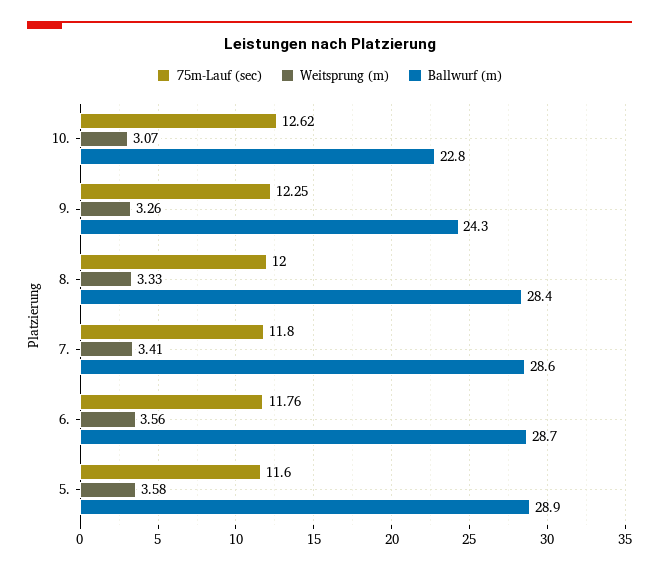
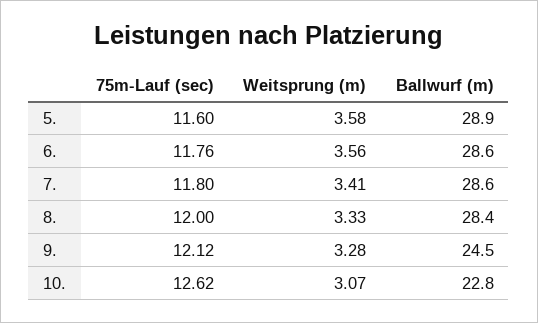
  {
    "75m-Lauf (sec)": {
      "10.": 12.62,
-     "9.": 12.25,
+     "9.": 12.12,
      "8.": 12,
      "7.": 11.8,
      "6.": 11.76,
      "5.": 11.6
    },
    "Weitsprung (m)": {
      "10.": 3.07,
-     "9.": 3.26,
+     "9.": 3.28,
      "8.": 3.33,
      "7.": 3.41,
      "6.": 3.56,
      "5.": 3.58
    },
    "Ballwurf (m)": {
      "10.": 22.8,
-     "9.": 24.3,
+     "9.": 24.5,
      "8.": 28.4,
      "7.": 28.6,
-     "6.": 28.7,
+     "6.": 28.6,
      "5.": 28.9
    }
  }

